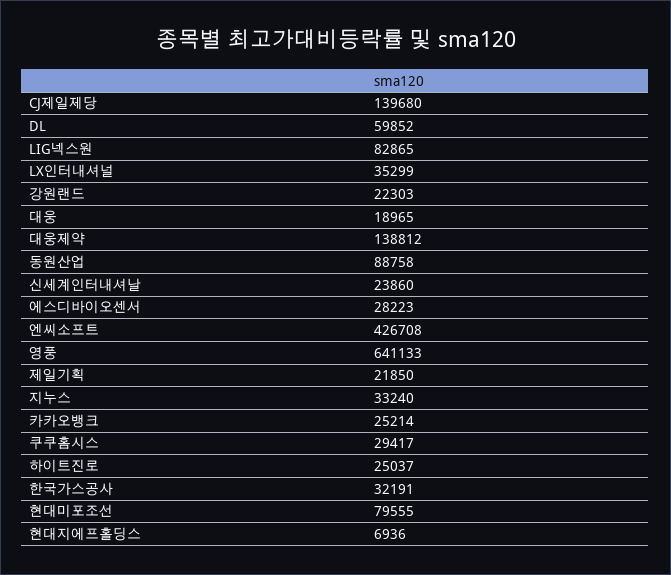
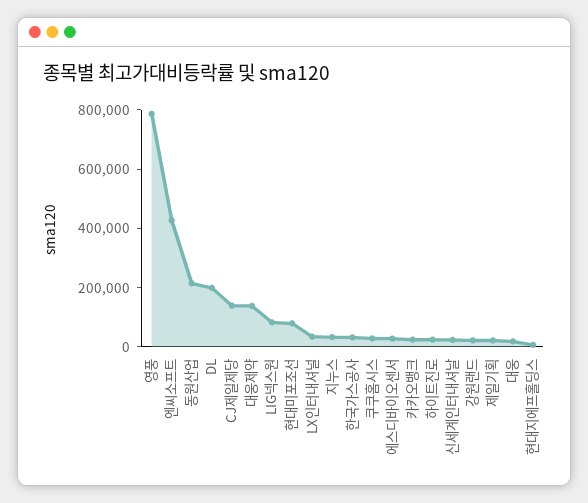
  {
    "CJ제일제당": 139680,
-   "DL": 59852,
+   "DL": 200000,
    "LIG넥스원": 82865,
    "LX인터내셔널": 35299,
    "강원랜드": 22303,
    "대웅": 18965,
    "대웅제약": 138812,
-   "동원산업": 88758,
+   "동원산업": 200000,
    "신세계인터내셔날": 23860,
    "에스디바이오센서": 28223,
    "엔씨소프트": 426708,
-   "영풍": 641133,
+   "영풍": 800000,
    "제일기획": 21850,
    "지누스": 33240,
    "카카오뱅크": 25214,
    "쿠쿠홈시스": 29417,
    "하이트진로": 25037,
    "한국가스공사": 32191,
    "현대미포조선": 79555,
    "현대지에프홀딩스": 6936
  }

